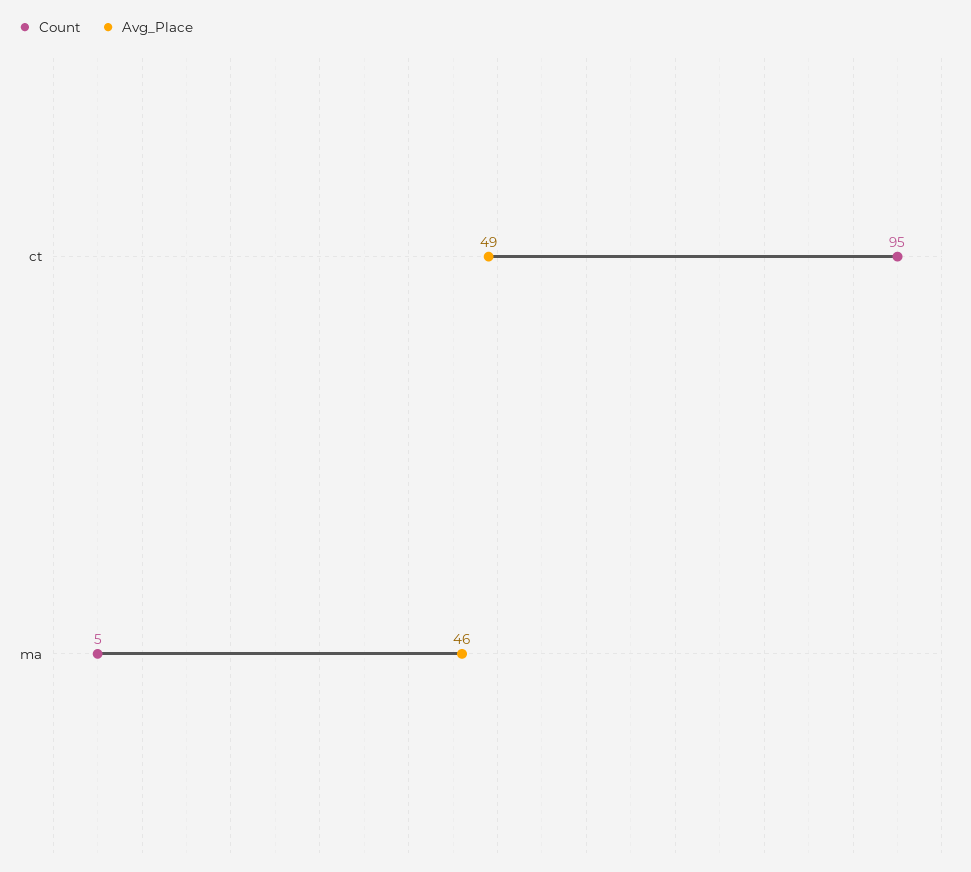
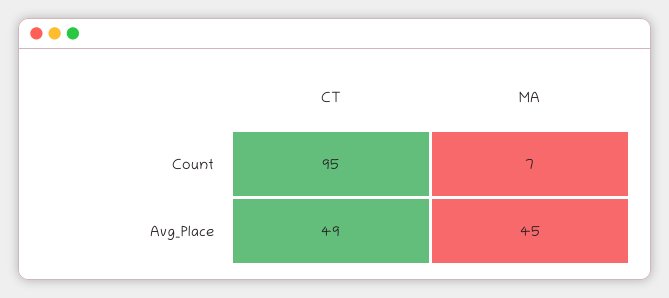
  {
    "Count": {
      "ct": 95,
-     "ma": 5
+     "ma": 7
    },
    "Avg_Place": {
      "ct": 49,
-     "ma": 46
+     "ma": 45
    }
  }

